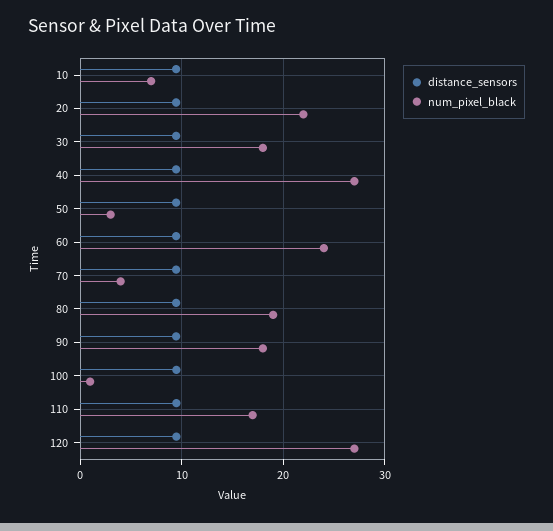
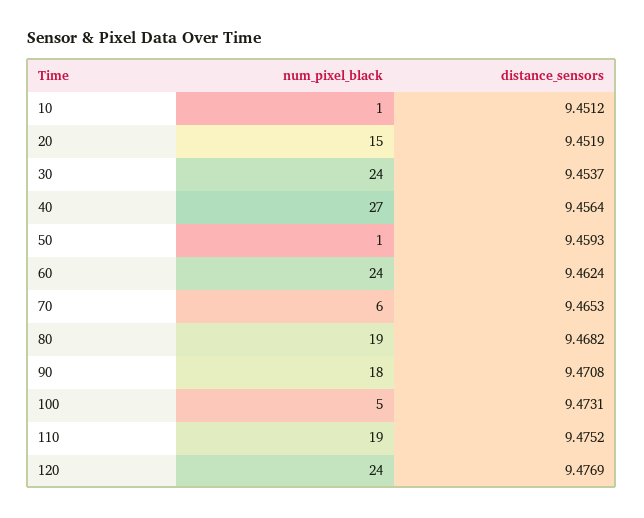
  {
    "distance_sensors": {
      "10": 9.4512,
      "20": 9.4519,
      "30": 9.4537,
      "40": 9.4564,
      "50": 9.4593,
      "60": 9.4624,
      "70": 9.4653,
      "80": 9.4682,
      "90": 9.4708,
      "100": 9.4731,
      "110": 9.4752,
      "120": 9.4769
    },
    "num_pixel_black": {
-     "10": 7,
+     "10": 1,
-     "20": 22,
+     "20": 15,
-     "30": 18,
+     "30": 24,
      "40": 27,
-     "50": 3,
+     "50": 1,
      "60": 24,
-     "70": 4,
+     "70": 6,
      "80": 19,
      "90": 18,
-     "100": 1,
+     "100": 5,
-     "110": 17,
+     "110": 19,
-     "120": 27
+     "120": 24
    }
  }

